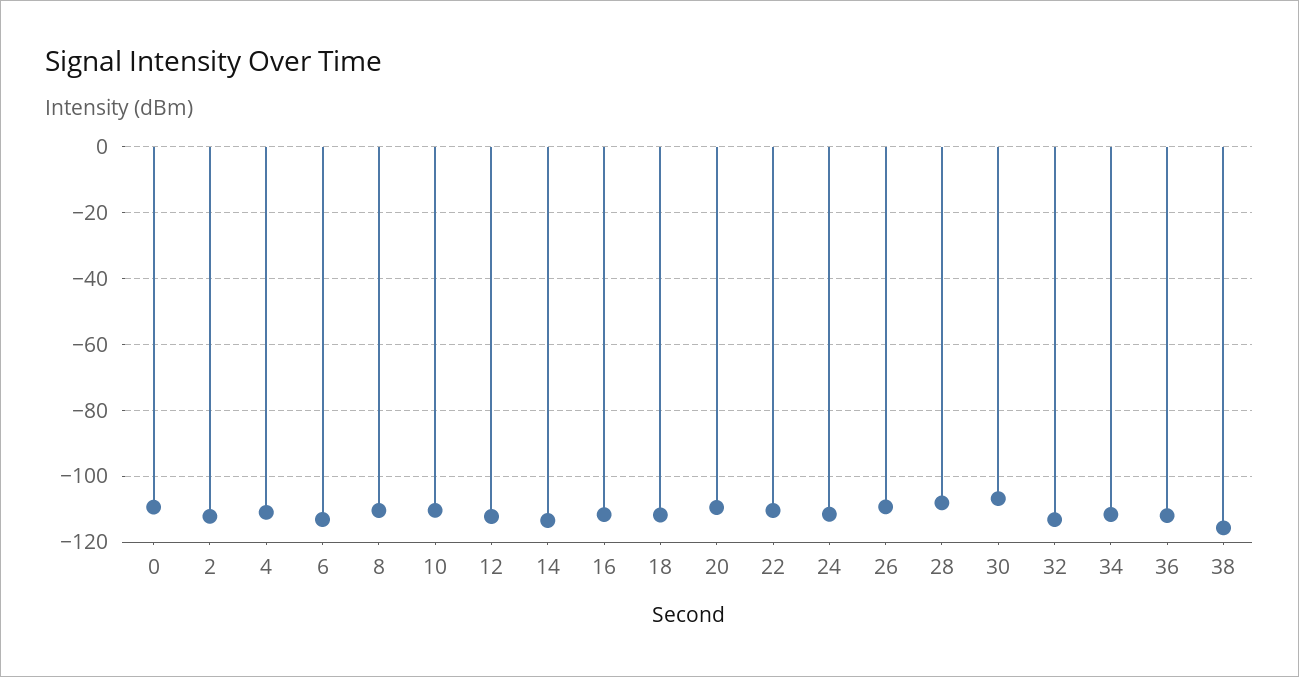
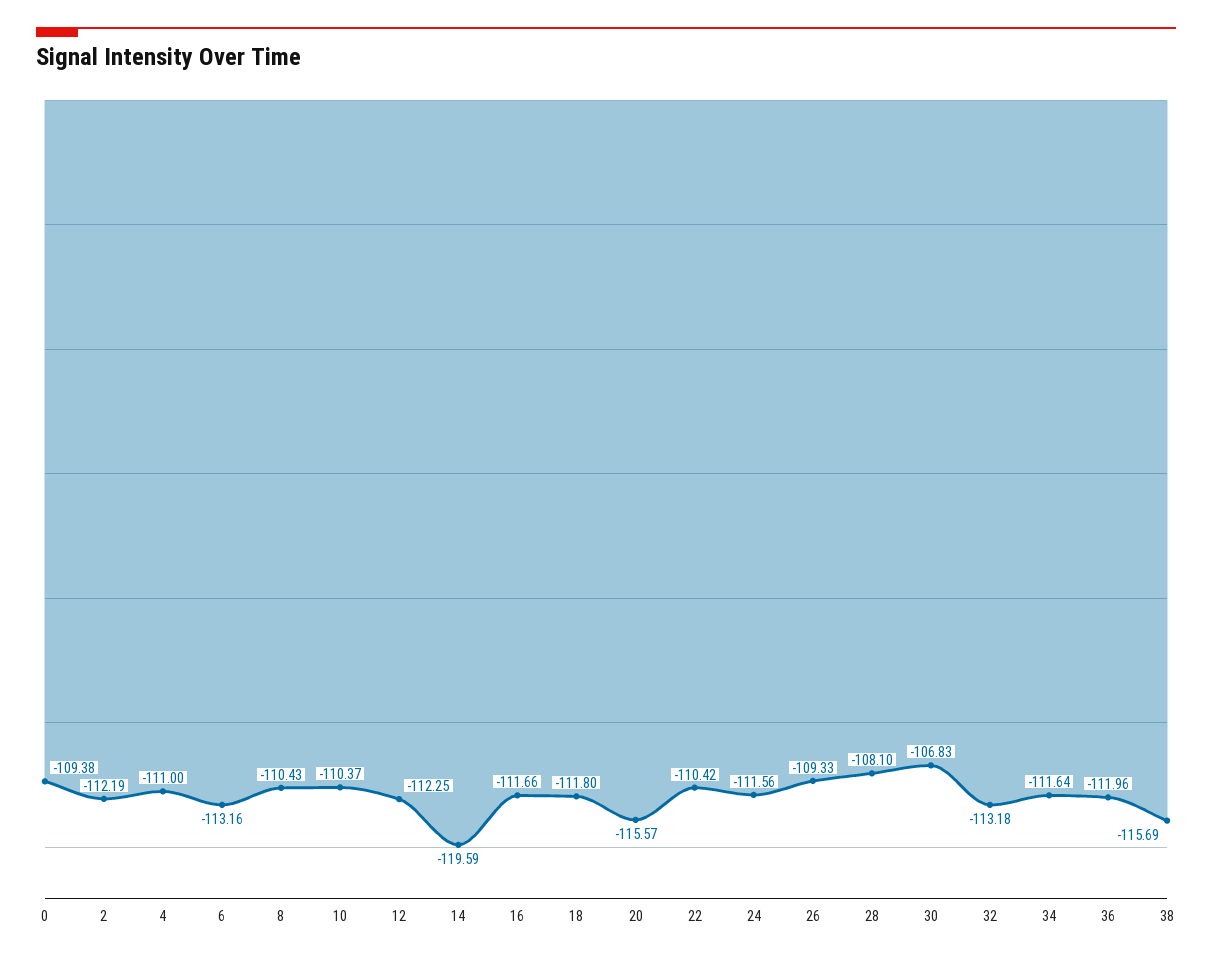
  {
    "0": -109.38,
    "2": -112.19,
    "4": -111,
    "6": -113.16,
    "8": -110.43,
    "10": -110.37,
    "12": -112.25,
-   "14": -114,
+   "14": -119.59,
    "16": -111.66,
    "18": -111.8,
-   "20": -110,
+   "20": -115.57,
    "22": -110.42,
    "24": -111.56,
    "26": -109.33,
    "28": -108.1,
    "30": -106.83,
    "32": -113.18,
    "34": -111.64,
    "36": -111.96,
    "38": -115.69
  }

